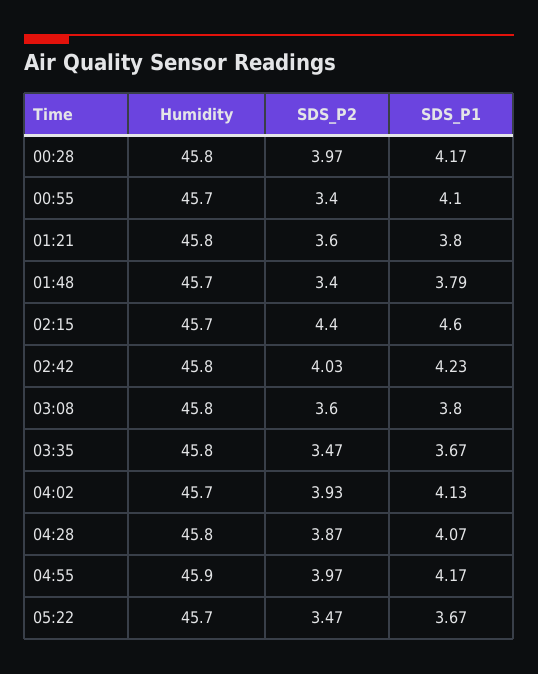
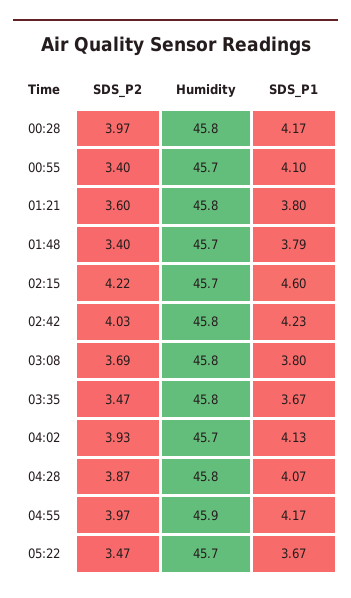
  {
    "Humidity": {
      "00:28": 45.8,
      "00:55": 45.7,
      "01:21": 45.8,
      "01:48": 45.7,
      "02:15": 45.7,
      "02:42": 45.8,
      "03:08": 45.8,
      "03:35": 45.8,
      "04:02": 45.7,
      "04:28": 45.8,
      "04:55": 45.9,
      "05:22": 45.7
    },
    "SDS_P2": {
      "00:28": 3.97,
      "00:55": 3.4,
      "01:21": 3.6,
      "01:48": 3.4,
-     "02:15": 4.4,
+     "02:15": 4.22,
      "02:42": 4.03,
-     "03:08": 3.6,
+     "03:08": 3.69,
      "03:35": 3.47,
      "04:02": 3.93,
      "04:28": 3.87,
      "04:55": 3.97,
      "05:22": 3.47
    },
    "SDS_P1": {
      "00:28": 4.17,
      "00:55": 4.1,
      "01:21": 3.8,
      "01:48": 3.79,
      "02:15": 4.6,
      "02:42": 4.23,
      "03:08": 3.8,
      "03:35": 3.67,
      "04:02": 4.13,
      "04:28": 4.07,
      "04:55": 4.17,
      "05:22": 3.67
    }
  }

